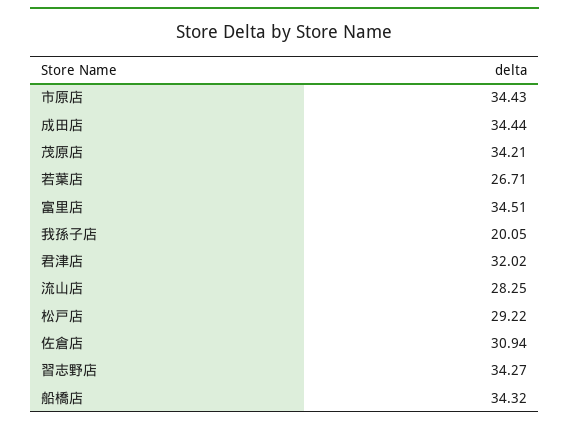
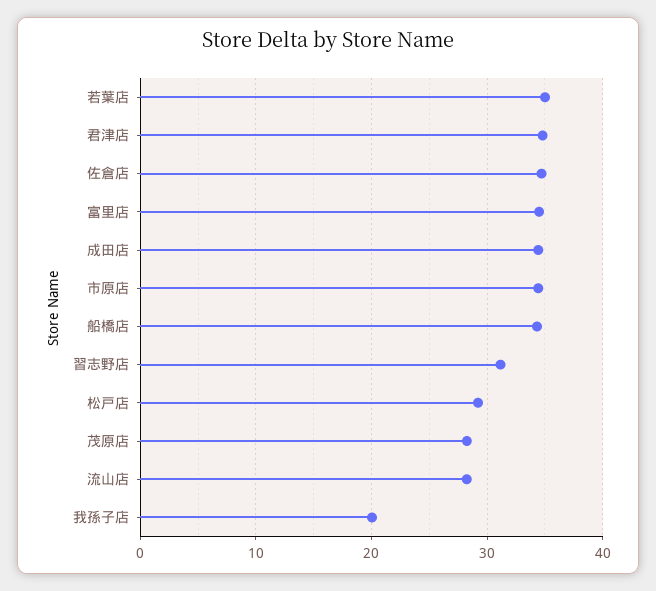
  {
    "市原店": 34.43,
    "成田店": 34.44,
-   "茂原店": 34.21,
+   "茂原店": 28,
-   "若葉店": 26.71,
+   "若葉店": 35,
    "富里店": 34.51,
    "我孫子店": 20.05,
-   "君津店": 32.02,
+   "君津店": 35,
    "流山店": 28.25,
    "松戸店": 29.22,
-   "佐倉店": 30.94,
+   "佐倉店": 35,
-   "習志野店": 34.27,
+   "習志野店": 31,
    "船橋店": 34.32
  }

